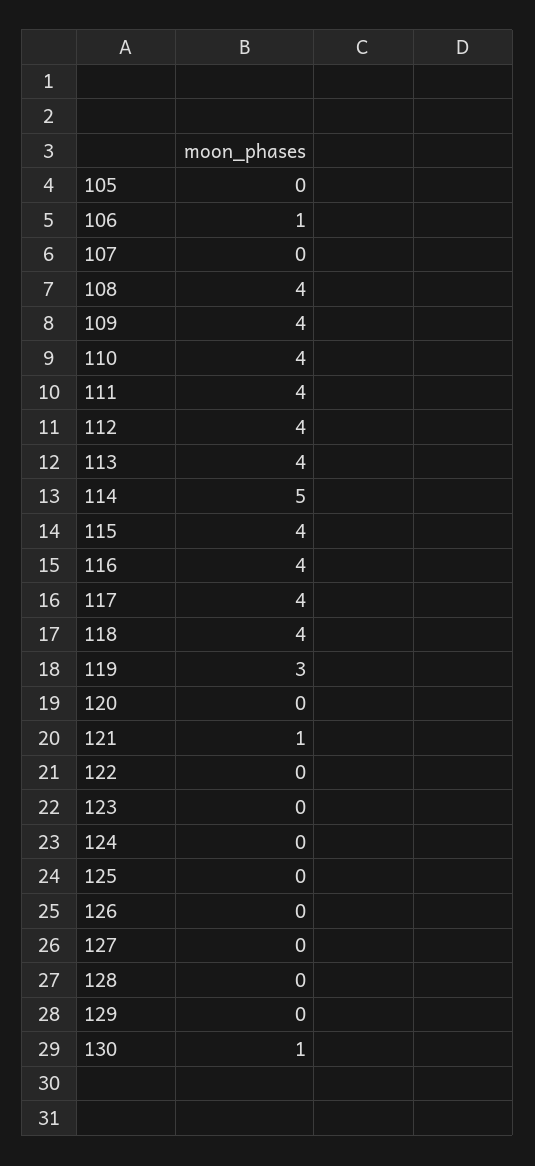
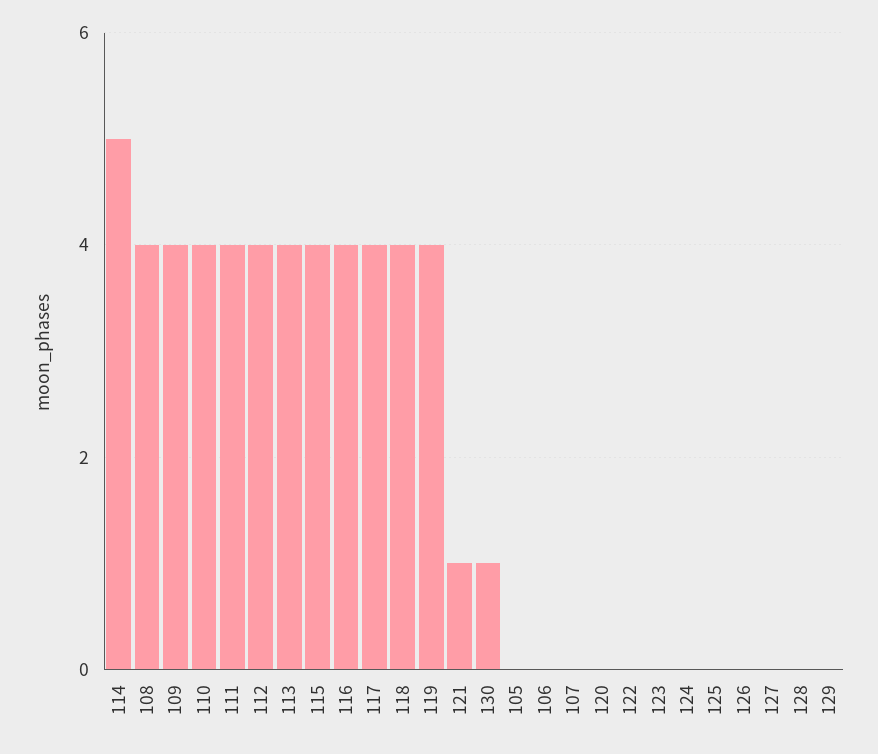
  {
    "105": 0,
-   "106": 1,
+   "106": 0,
    "107": 0,
    "108": 4,
    "109": 4,
    "110": 4,
    "111": 4,
    "112": 4,
    "113": 4,
    "114": 5,
    "115": 4,
    "116": 4,
    "117": 4,
    "118": 4,
-   "119": 3,
+   "119": 4,
    "120": 0,
    "121": 1,
    "122": 0,
    "123": 0,
    "124": 0,
    "125": 0,
    "126": 0,
    "127": 0,
    "128": 0,
    "129": 0,
    "130": 1
  }

